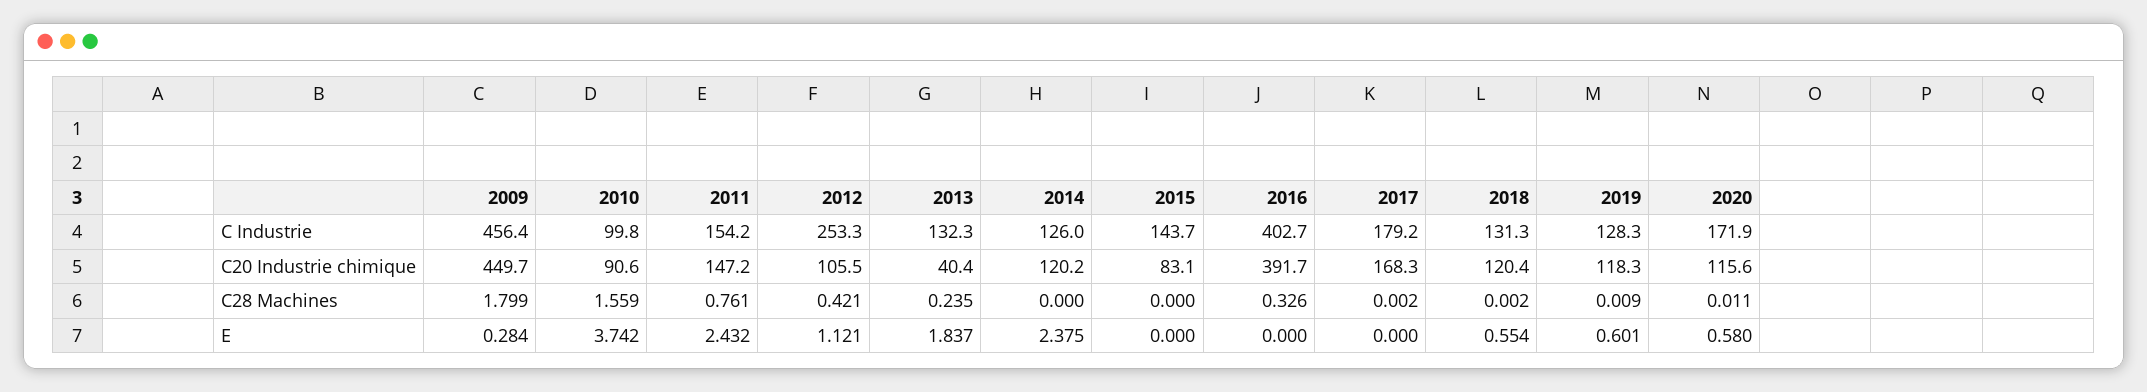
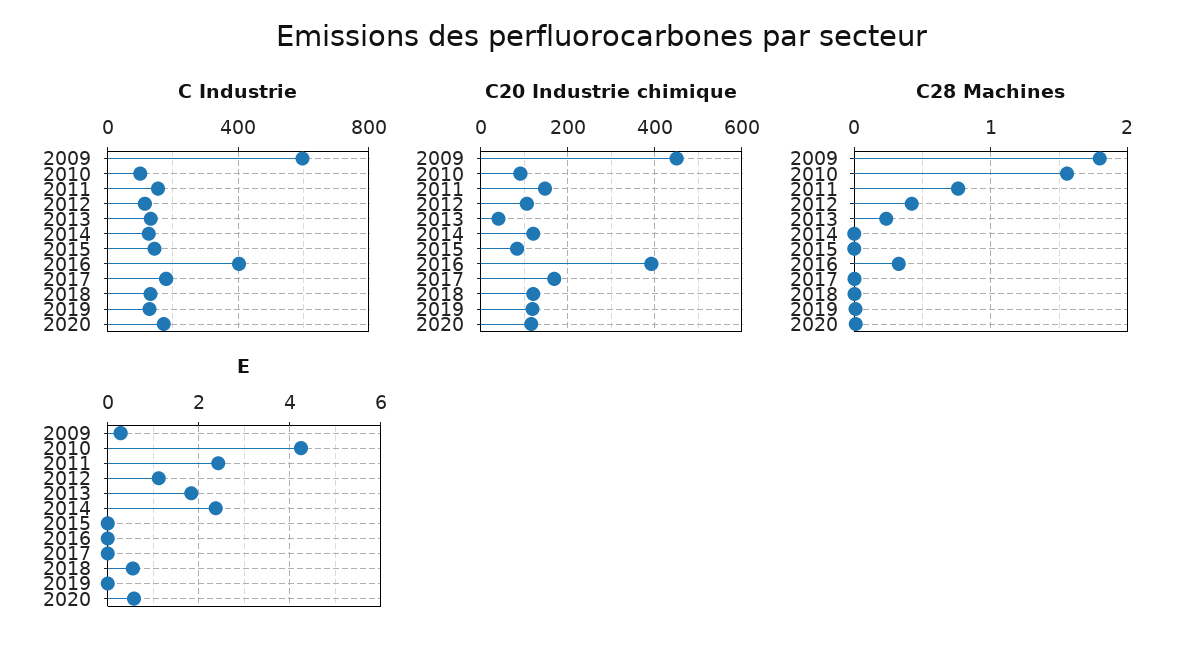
  {
    "C Industrie": {
-     "2009": 456.4,
+     "2009": 600,
      "2010": 99.8,
      "2011": 154.2,
-     "2012": 253.3,
+     "2012": 100,
      "2013": 132.3,
      "2014": 126,
      "2015": 143.7,
      "2016": 402.7,
      "2017": 179.2,
      "2018": 131.3,
      "2019": 128.3,
      "2020": 171.9
    },
    "C20 Industrie chimique": {
      "2009": 449.7,
      "2010": 90.6,
      "2011": 147.2,
      "2012": 105.5,
      "2013": 40.4,
      "2014": 120.2,
      "2015": 83.1,
      "2016": 391.7,
      "2017": 168.3,
      "2018": 120.4,
      "2019": 118.3,
      "2020": 115.6
    },
    "C28 Machines": {
      "2009": 1.799,
      "2010": 1.559,
      "2011": 0.761,
      "2012": 0.421,
      "2013": 0.235,
      "2014": 0,
      "2015": 0,
      "2016": 0.326,
      "2017": 0.002,
      "2018": 0.002,
      "2019": 0.009,
      "2020": 0.011
    },
    "E": {
      "2009": 0.284,
-     "2010": 3.742,
+     "2010": 4.2,
      "2011": 2.432,
      "2012": 1.121,
      "2013": 1.837,
      "2014": 2.375,
      "2015": 0,
      "2016": 0,
      "2017": 0,
      "2018": 0.554,
-     "2019": 0.601,
+     "2019": 0,
      "2020": 0.58
    }
  }

